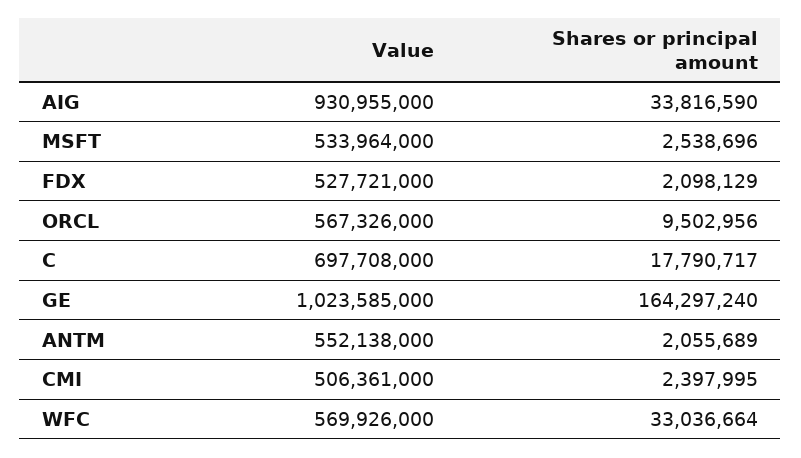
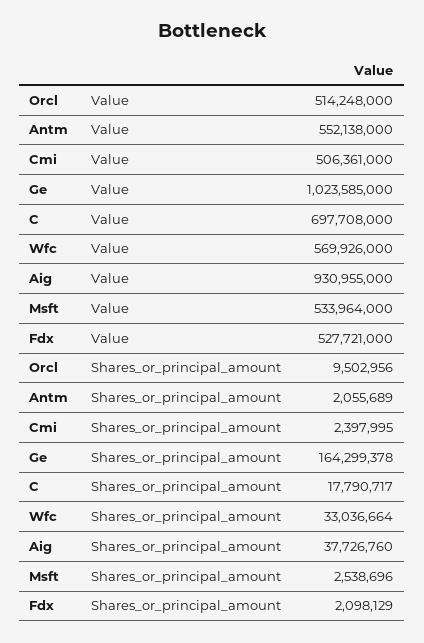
  {
    "Value": {
      "AIG": 930955000,
      "MSFT": 533964000,
      "FDX": 527721000,
-     "ORCL": 567326000,
+     "ORCL": 514248000,
      "C": 697708000,
      "GE": 1023585000,
      "ANTM": 552138000,
      "CMI": 506361000,
      "WFC": 569926000
    },
    "Shares or principal amount": {
-     "AIG": 33816590,
+     "AIG": 37726760,
      "MSFT": 2538696,
      "FDX": 2098129,
      "ORCL": 9502956,
      "C": 17790717,
-     "GE": 164297240,
+     "GE": 164299378,
      "ANTM": 2055689,
      "CMI": 2397995,
      "WFC": 33036664
    }
  }

